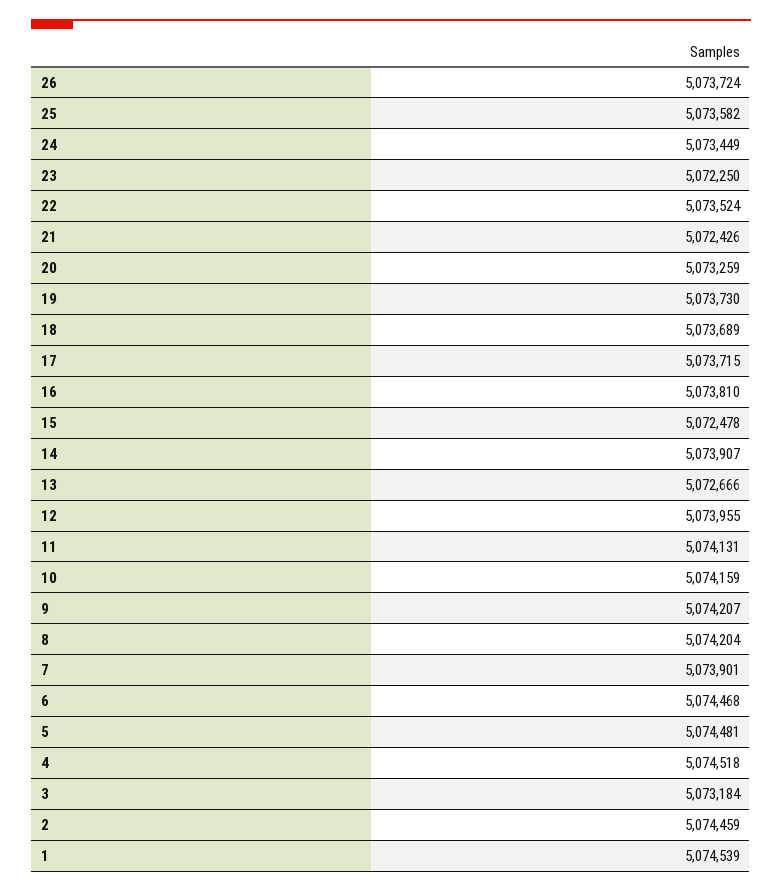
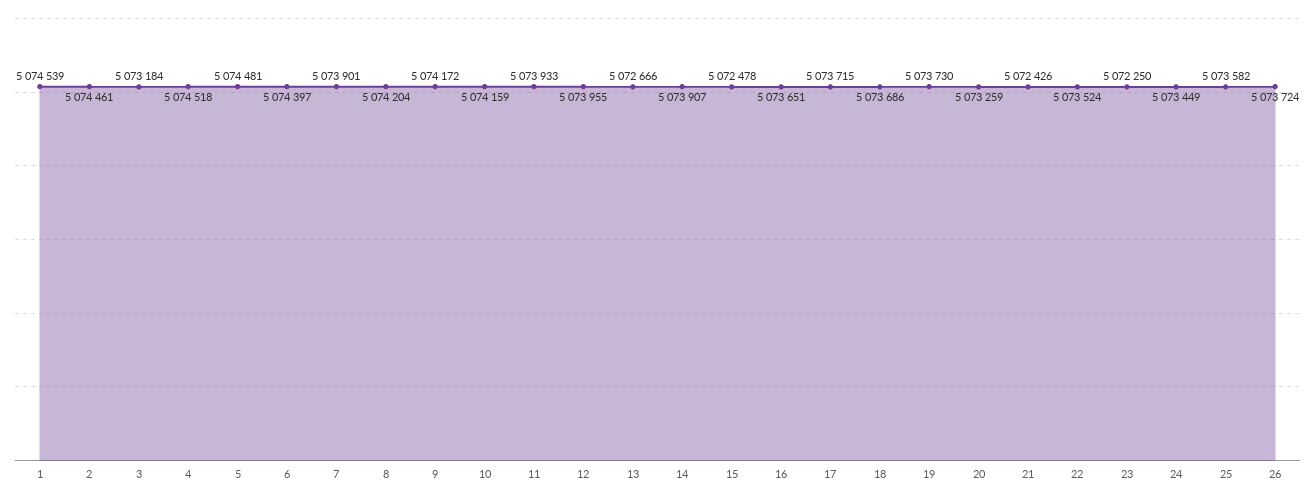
  {
    "26": 5073724,
    "25": 5073582,
    "24": 5073449,
    "23": 5072250,
    "22": 5073524,
    "21": 5072426,
    "20": 5073259,
    "19": 5073730,
-   "18": 5073689,
+   "18": 5073686,
    "17": 5073715,
-   "16": 5073810,
+   "16": 5073651,
    "15": 5072478,
    "14": 5073907,
    "13": 5072666,
    "12": 5073955,
-   "11": 5074131,
+   "11": 5073933,
    "10": 5074159,
-   "9": 5074207,
+   "9": 5074172,
    "8": 5074204,
    "7": 5073901,
-   "6": 5074468,
+   "6": 5074397,
    "5": 5074481,
    "4": 5074518,
    "3": 5073184,
-   "2": 5074459,
+   "2": 5074461,
    "1": 5074539
  }

